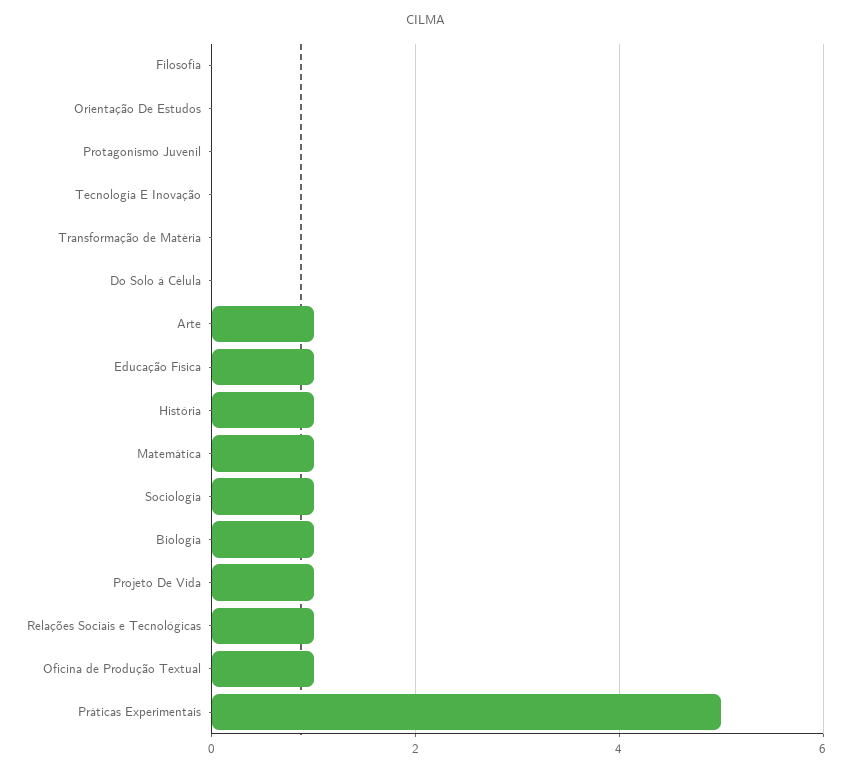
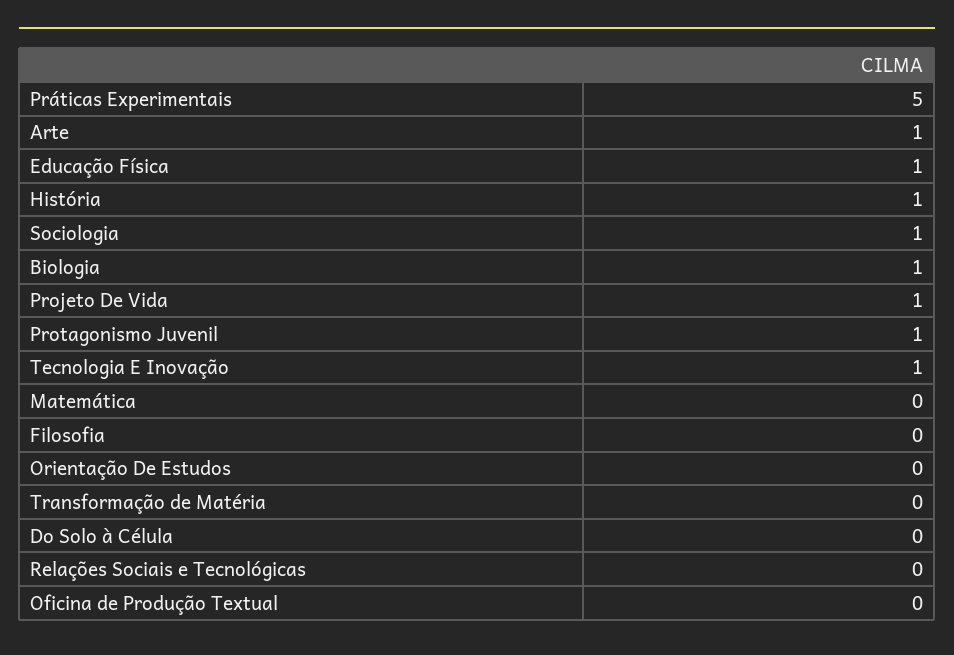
  {
    "Filosofia": 0,
    "Orientação De Estudos": 0,
-   "Protagonismo Juvenil": 0,
+   "Protagonismo Juvenil": 1,
-   "Tecnologia E Inovação": 0,
+   "Tecnologia E Inovação": 1,
    "Transformação de Matéria": 0,
    "Do Solo à Célula": 0,
    "Arte": 1,
    "Educação Física": 1,
    "História": 1,
-   "Matemática": 1,
+   "Matemática": 0,
    "Sociologia": 1,
    "Biologia": 1,
    "Projeto De Vida": 1,
-   "Relações Sociais e Tecnológicas": 1,
+   "Relações Sociais e Tecnológicas": 0,
-   "Oficina de Produção Textual": 1,
+   "Oficina de Produção Textual": 0,
    "Práticas Experimentais": 5
  }

